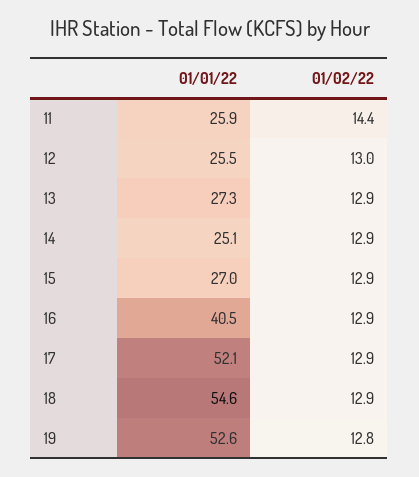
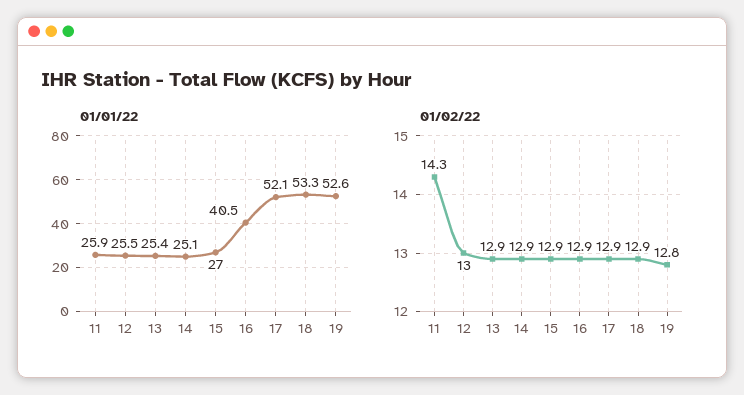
  {
    "01/01/22": {
      "11": 25.9,
      "12": 25.5,
-     "13": 27.3,
+     "13": 25.4,
      "14": 25.1,
      "15": 27,
      "16": 40.5,
      "17": 52.1,
-     "18": 54.6,
+     "18": 53.3,
      "19": 52.6
    },
    "01/02/22": {
-     "11": 14.4,
+     "11": 14.3,
      "12": 13,
      "13": 12.9,
      "14": 12.9,
      "15": 12.9,
      "16": 12.9,
      "17": 12.9,
      "18": 12.9,
      "19": 12.8
    }
  }

